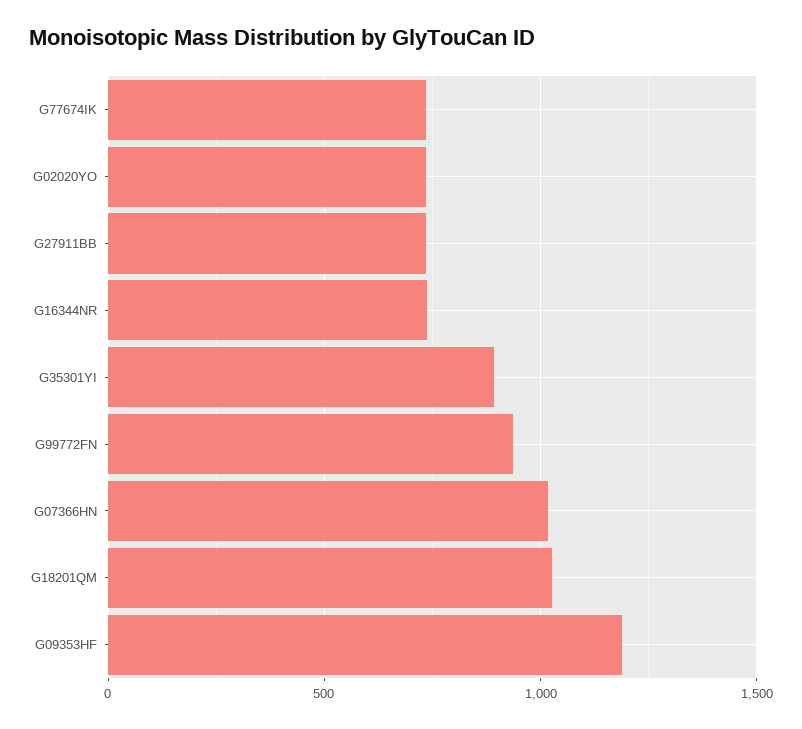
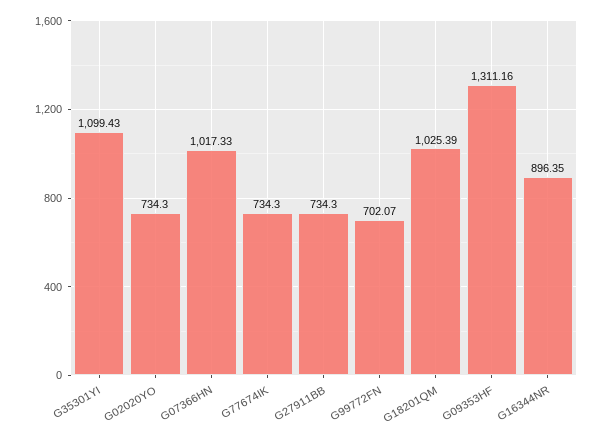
  {
    "G77674IK": 734.3,
    "G02020YO": 734.3,
    "G27911BB": 734.3,
-   "G16344NR": 750,
+   "G16344NR": 896.35,
-   "G35301YI": 900,
+   "G35301YI": 1099.43,
-   "G99772FN": 950,
+   "G99772FN": 702.07,
    "G07366HN": 1017.33,
    "G18201QM": 1025.39,
-   "G09353HF": 1200
+   "G09353HF": 1311.16
  }

